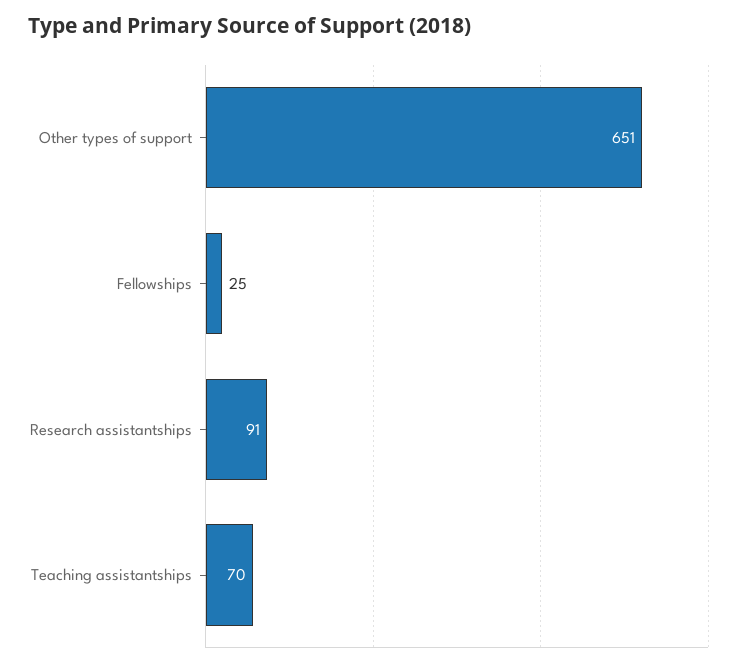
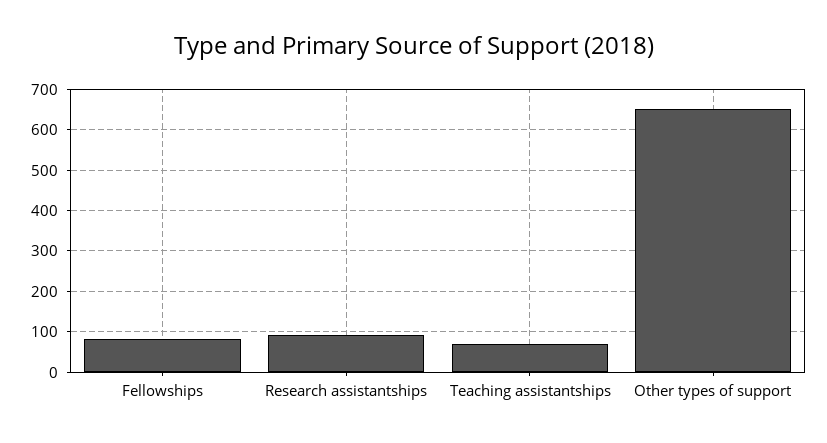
  {
    "Other types of support": 651,
-   "Fellowships": 25,
+   "Fellowships": 80,
    "Research assistantships": 91,
    "Teaching assistantships": 70
  }

